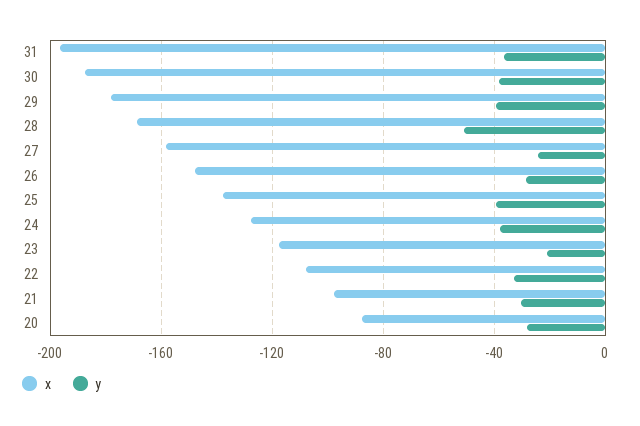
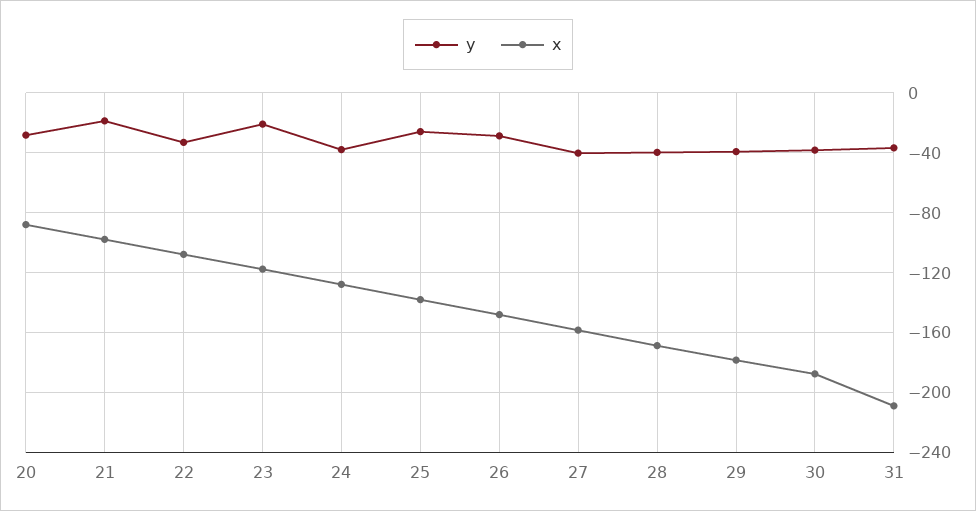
  {
    "x": {
-     "31": -195,
+     "31": -210,
      "30": -190,
      "29": -180,
      "28": -170,
      "27": -160,
      "26": -150,
      "25": -140,
      "24": -130,
      "23": -120,
      "22": -110,
      "21": -100,
      "20": -90
    },
    "y": {
      "31": -35,
      "30": -40,
      "29": -40,
-     "28": -50,
+     "28": -40,
-     "27": -25,
+     "27": -40,
      "26": -30,
-     "25": -40,
+     "25": -25,
      "24": -40,
      "23": -20,
      "22": -35,
-     "21": -30,
+     "21": -20,
      "20": -30
    }
  }

